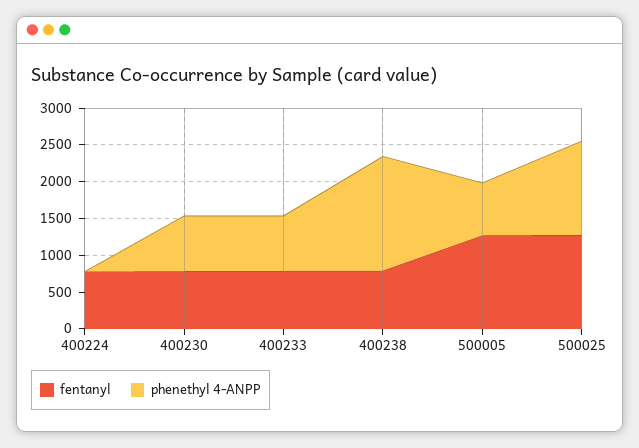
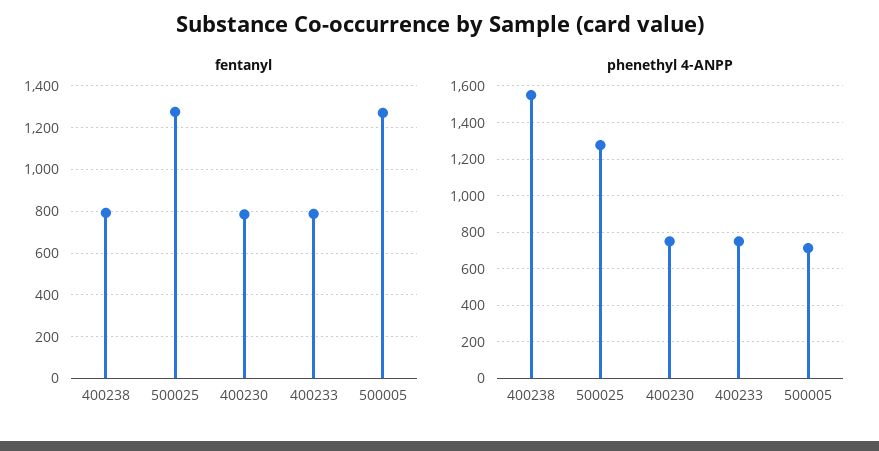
  {
    "fentanyl": {
-     "400224": 750,
      "400230": 800,
      "400233": 800,
      "400238": 800,
      "500005": 1250,
      "500025": 1300
    },
    "phenethyl 4-ANPP": {
-     "400224": 0,
      "400230": 750,
      "400233": 750,
      "400238": 1550,
      "500005": 700,
      "500025": 1300
    }
  }

